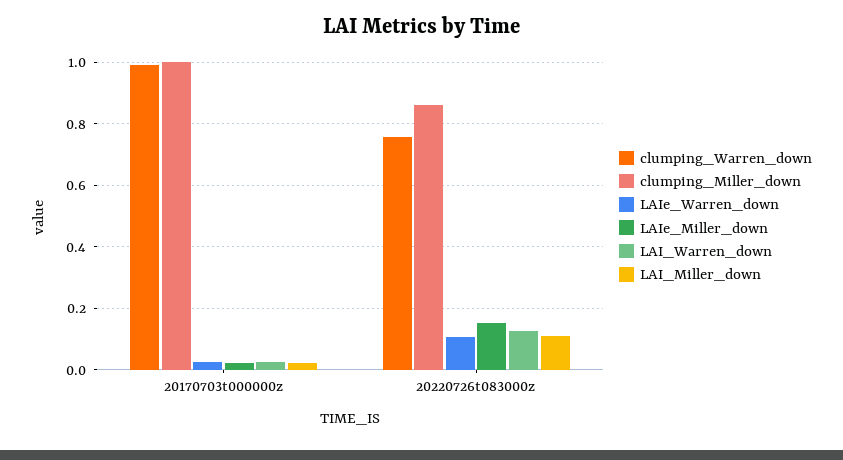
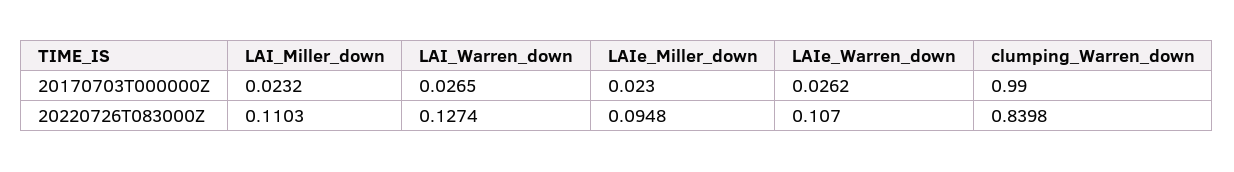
  {
    "clumping_Warren_down": {
      "20170703t000000z": 0.99,
-     "20220726t083000z": 0.76
+     "20220726t083000z": 0.8398
    },
-   "clumping_Miller_down": {
-     "20170703t000000z": 1,
-     "20220726t083000z": 0.86
-   },
    "LAIe_Warren_down": {
      "20170703t000000z": 0.0262,
      "20220726t083000z": 0.107
    },
    "LAIe_Miller_down": {
      "20170703t000000z": 0.023,
-     "20220726t083000z": 0.16
+     "20220726t083000z": 0.0948
    },
    "LAI_Warren_down": {
      "20170703t000000z": 0.0265,
      "20220726t083000z": 0.1274
    },
    "LAI_Miller_down": {
      "20170703t000000z": 0.0232,
      "20220726t083000z": 0.1103
    }
  }

